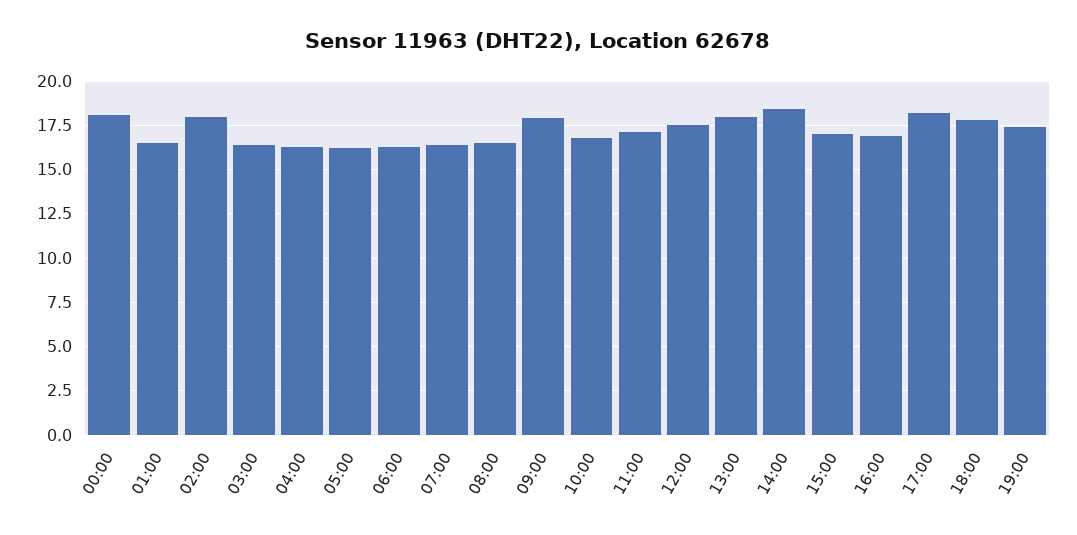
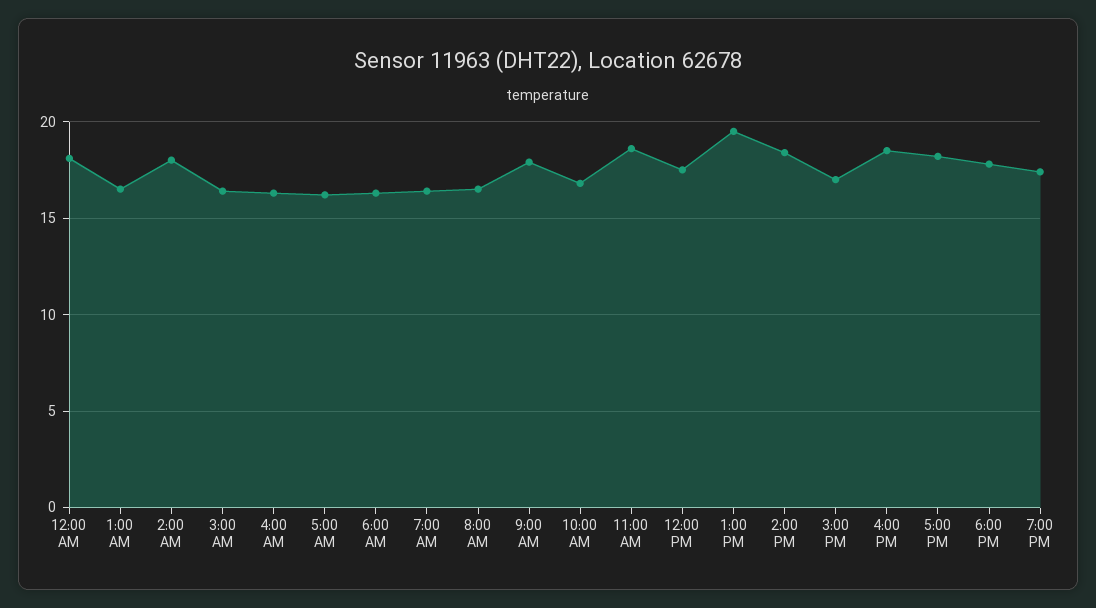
  {
    "00:00": 18,
    "01:00": 16.5,
    "02:00": 18,
    "03:00": 16.5,
    "04:00": 16.5,
    "05:00": 16,
    "06:00": 16.5,
    "07:00": 16.5,
    "08:00": 16.5,
    "09:00": 18,
    "10:00": 17,
-   "11:00": 17,
+   "11:00": 18.5,
    "12:00": 17.5,
-   "13:00": 18,
+   "13:00": 19.5,
    "14:00": 18.5,
    "15:00": 17,
-   "16:00": 17,
+   "16:00": 18.5,
    "17:00": 18,
    "18:00": 18,
    "19:00": 17.5
  }

